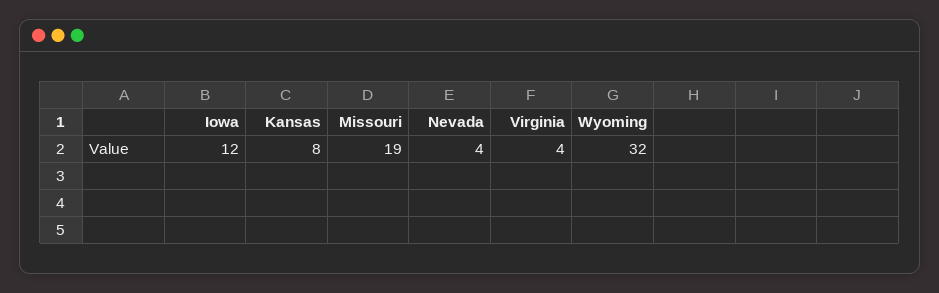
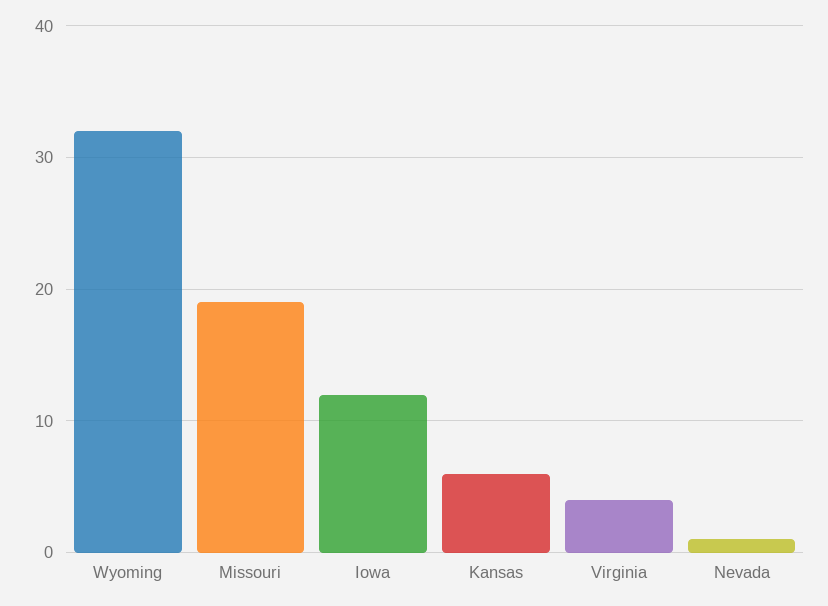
  {
    "Iowa": 12,
-   "Kansas": 8,
+   "Kansas": 6,
    "Missouri": 19,
-   "Nevada": 4,
+   "Nevada": 1,
    "Virginia": 4,
    "Wyoming": 32
  }

